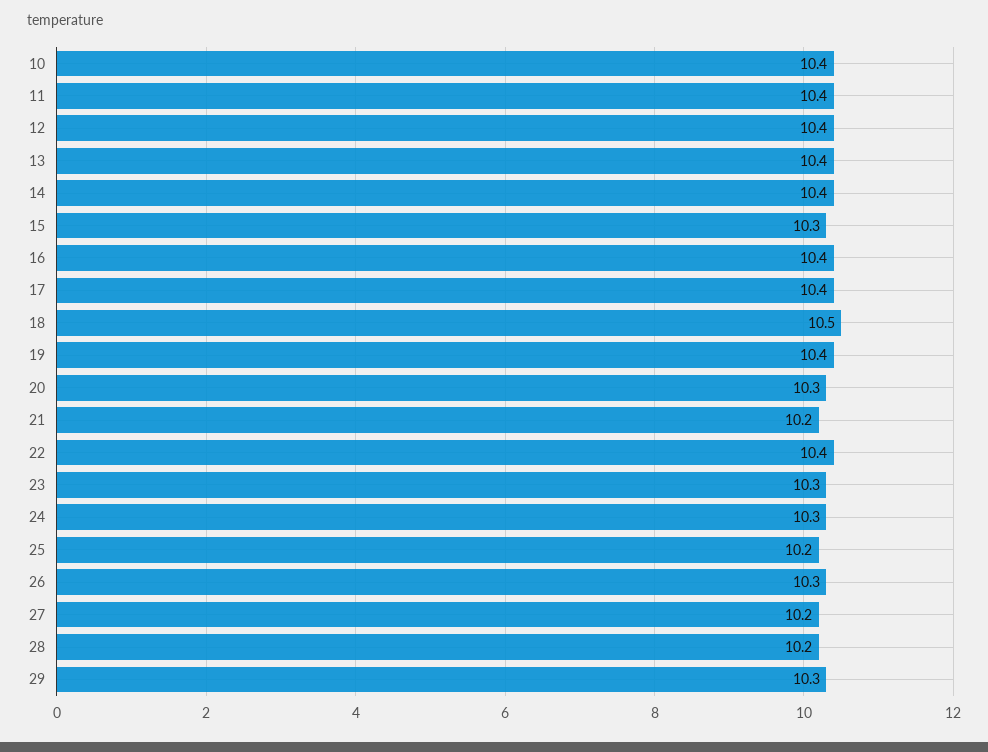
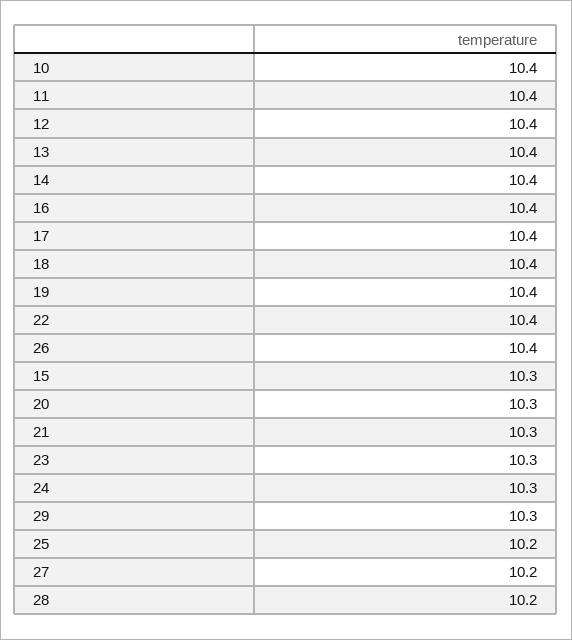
  {
    "10": 10.4,
    "11": 10.4,
    "12": 10.4,
    "13": 10.4,
    "14": 10.4,
    "15": 10.3,
    "16": 10.4,
    "17": 10.4,
-   "18": 10.5,
+   "18": 10.4,
    "19": 10.4,
    "20": 10.3,
-   "21": 10.2,
+   "21": 10.3,
    "22": 10.4,
    "23": 10.3,
    "24": 10.3,
    "25": 10.2,
-   "26": 10.3,
+   "26": 10.4,
    "27": 10.2,
    "28": 10.2,
    "29": 10.3
  }

